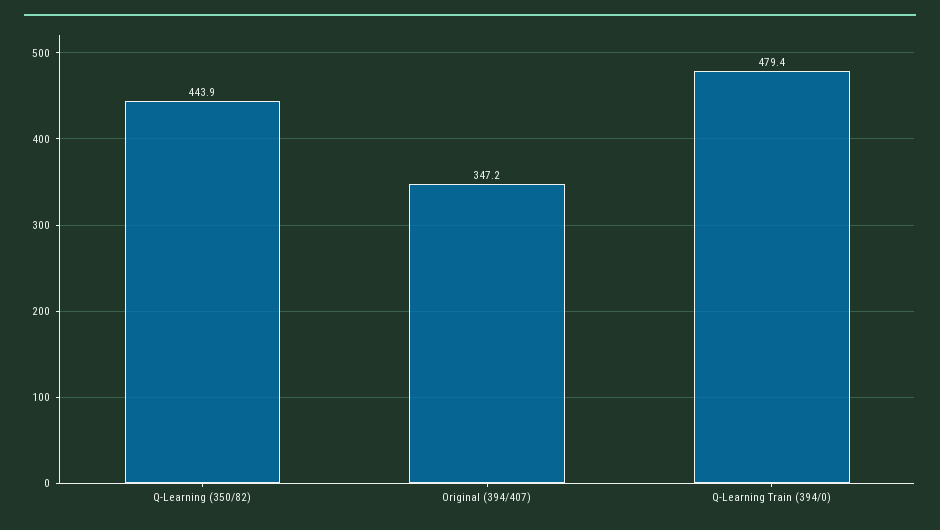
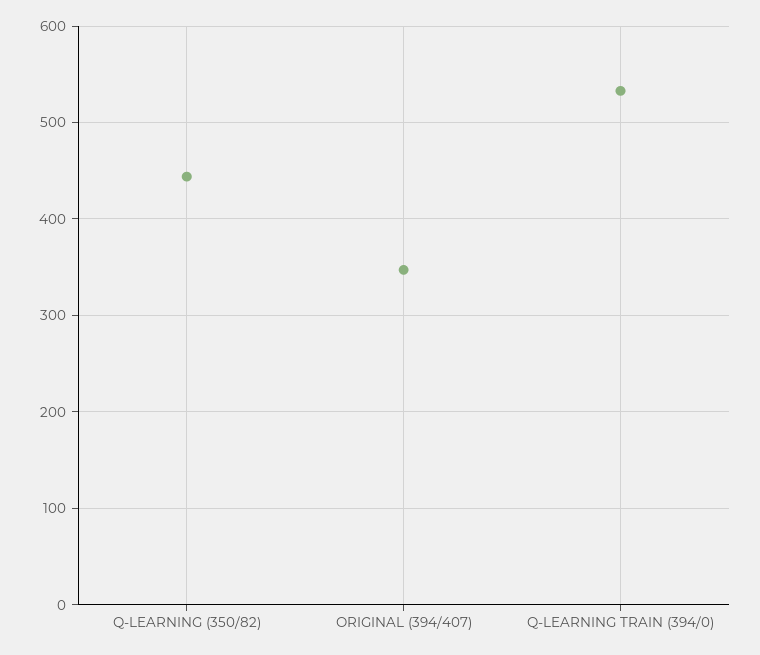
  {
    "Q-Learning (350/82)": 443.9,
    "Original (394/407)": 347.2,
-   "Q-Learning Train (394/0)": 479.4
+   "Q-Learning Train (394/0)": 530
  }

